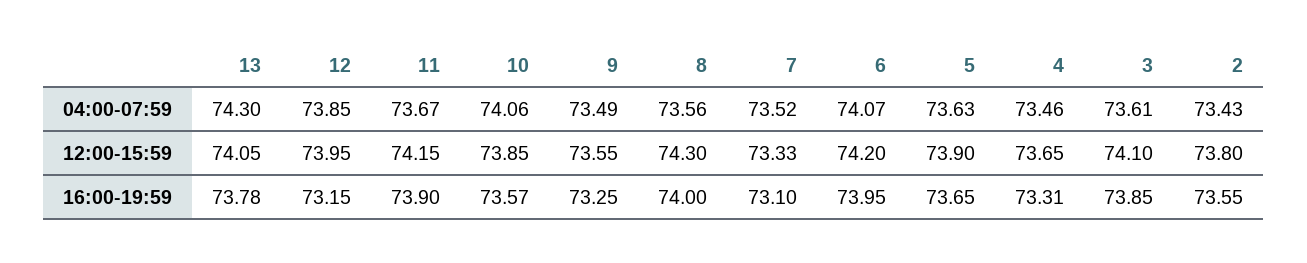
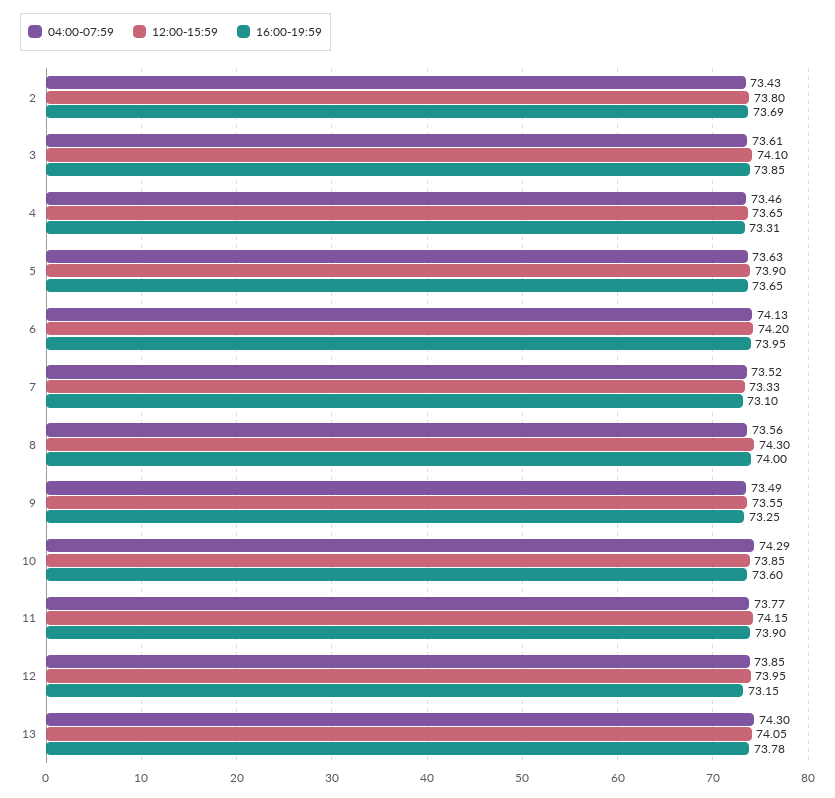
  {
    "04:00-07:59": {
      "13": 74.3,
      "12": 73.85,
-     "11": 73.67,
+     "11": 73.77,
-     "10": 74.06,
+     "10": 74.29,
      "9": 73.49,
      "8": 73.56,
      "7": 73.52,
-     "6": 74.07,
+     "6": 74.13,
      "5": 73.63,
      "4": 73.46,
      "3": 73.61,
      "2": 73.43
    },
    "12:00-15:59": {
      "13": 74.05,
      "12": 73.95,
      "11": 74.15,
      "10": 73.85,
      "9": 73.55,
      "8": 74.3,
      "7": 73.33,
      "6": 74.2,
      "5": 73.9,
      "4": 73.65,
      "3": 74.1,
      "2": 73.8
    },
    "16:00-19:59": {
      "13": 73.78,
      "12": 73.15,
      "11": 73.9,
-     "10": 73.57,
+     "10": 73.6,
      "9": 73.25,
      "8": 74,
      "7": 73.1,
      "6": 73.95,
      "5": 73.65,
      "4": 73.31,
      "3": 73.85,
-     "2": 73.55
+     "2": 73.69
    }
  }

